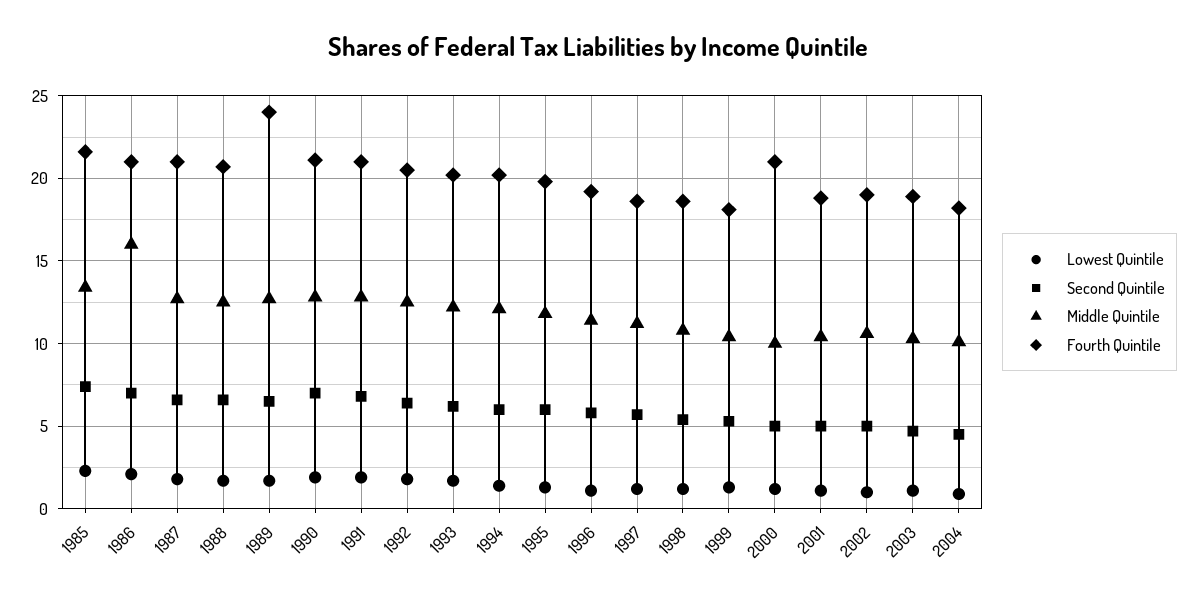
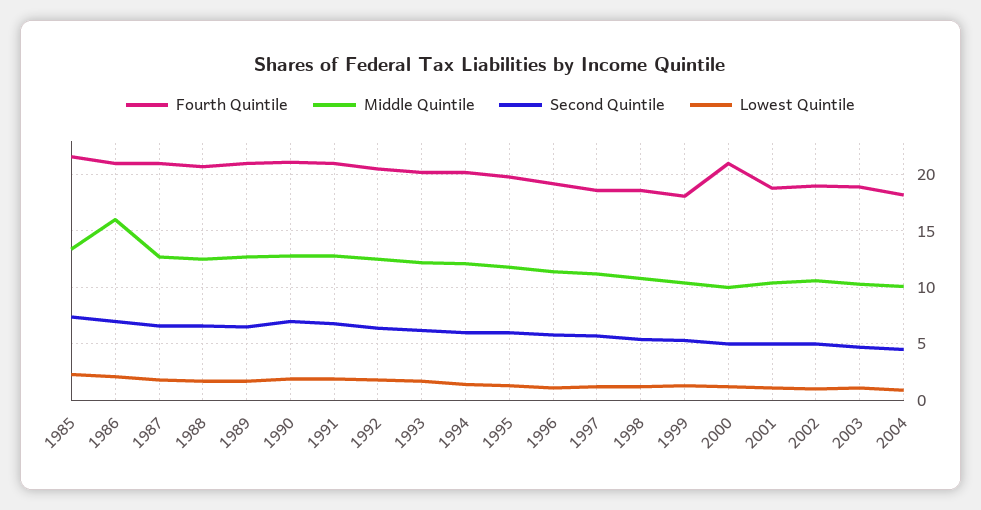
  {
    "Lowest Quintile": {
      "1985": 2.5,
      "1986": 2,
      "1987": 2,
      "1988": 1.5,
      "1989": 1.5,
      "1990": 2,
      "1991": 2,
      "1992": 2,
      "1993": 1.5,
      "1994": 1.5,
      "1995": 1.5,
      "1996": 1,
      "1997": 1,
      "1998": 1,
      "1999": 1.5,
      "2000": 1,
      "2001": 1,
      "2002": 1,
      "2003": 1,
      "2004": 1
    },
    "Second Quintile": {
      "1985": 7.5,
      "1986": 7,
      "1987": 6.5,
      "1988": 6.5,
      "1989": 6.5,
      "1990": 7,
      "1991": 7,
      "1992": 6.5,
      "1993": 6,
      "1994": 6,
      "1995": 6,
      "1996": 6,
      "1997": 5.5,
      "1998": 5.5,
      "1999": 5.5,
      "2000": 5,
      "2001": 5,
      "2002": 5,
      "2003": 4.5,
      "2004": 4.5
    },
    "Middle Quintile": {
      "1985": 13.5,
      "1986": 16,
      "1987": 12.5,
      "1988": 12.5,
      "1989": 12.5,
      "1990": 13,
      "1991": 13,
      "1992": 12.5,
      "1993": 12,
      "1994": 12,
      "1995": 12,
      "1996": 11.5,
      "1997": 11,
      "1998": 11,
      "1999": 10.5,
      "2000": 10,
      "2001": 10.5,
      "2002": 10.5,
      "2003": 10.5,
      "2004": 10
    },
    "Fourth Quintile": {
      "1985": 21.5,
      "1986": 21,
      "1987": 21,
      "1988": 20.5,
-     "1989": 24,
+     "1989": 21,
      "1990": 21,
      "1991": 21,
      "1992": 20.5,
      "1993": 20,
      "1994": 20,
      "1995": 20,
      "1996": 19,
      "1997": 18.5,
      "1998": 18.5,
      "1999": 18,
      "2000": 21,
      "2001": 19,
      "2002": 19,
      "2003": 19,
      "2004": 18
    }
  }

